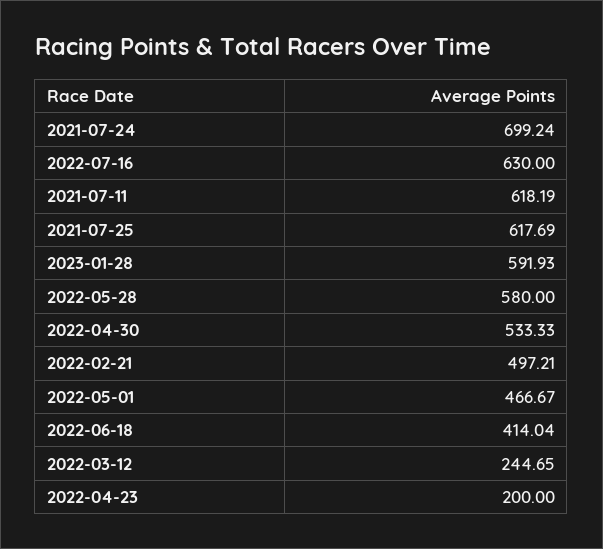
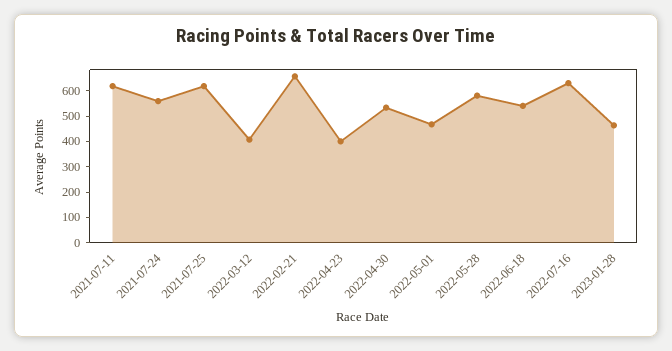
  {
-   "2021-07-24": 699.24,
+   "2021-07-24": 550,
    "2022-07-16": 630,
    "2021-07-11": 618.19,
    "2021-07-25": 617.69,
-   "2023-01-28": 591.93,
+   "2023-01-28": 450,
    "2022-05-28": 580,
    "2022-04-30": 533.33,
-   "2022-02-21": 497.21,
+   "2022-02-21": 650,
    "2022-05-01": 466.67,
-   "2022-06-18": 414.04,
+   "2022-06-18": 550,
-   "2022-03-12": 244.65,
+   "2022-03-12": 400,
-   "2022-04-23": 200
+   "2022-04-23": 400
  }

